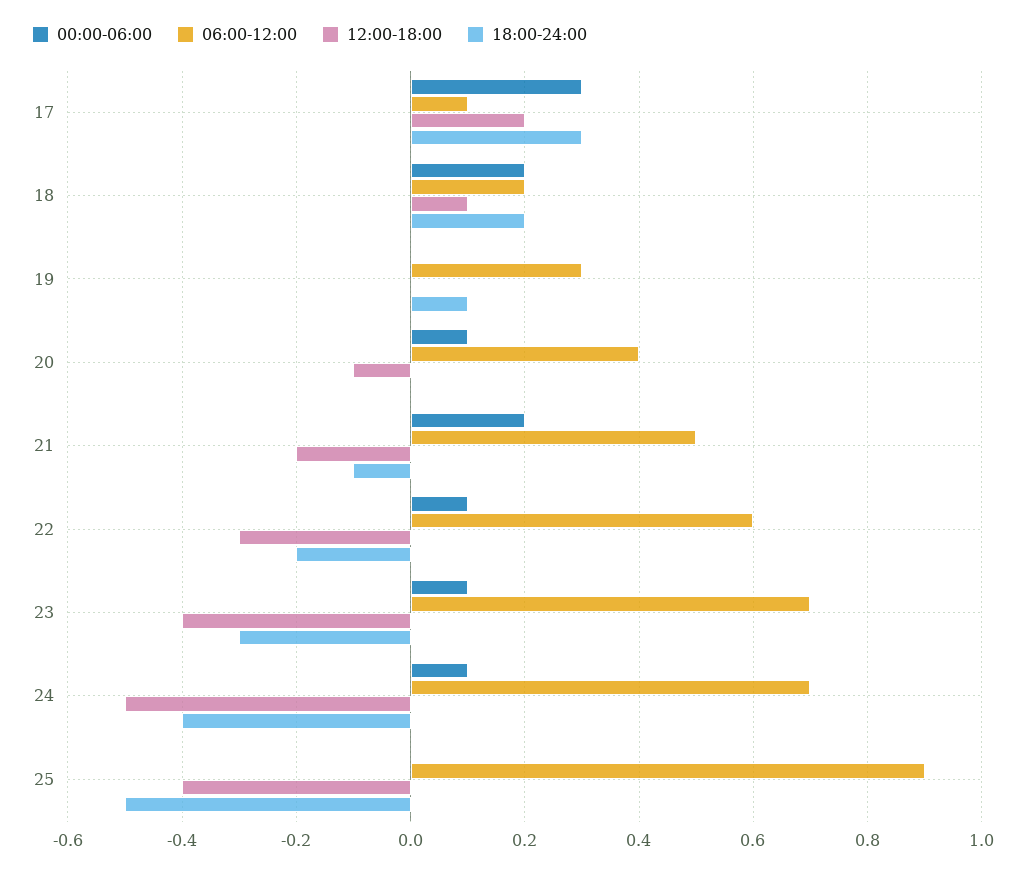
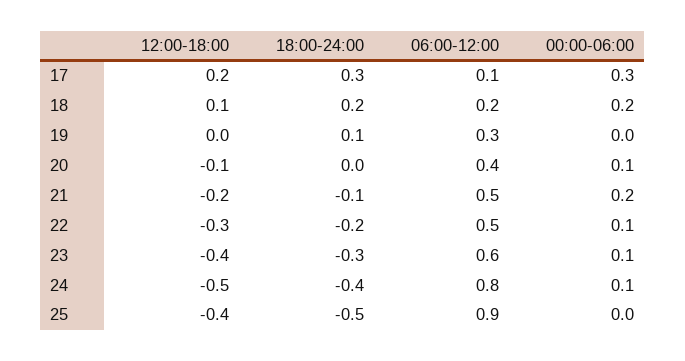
  {
    "00:00-06:00": {
      "17": 0.3,
      "18": 0.2,
      "19": 0,
      "20": 0.1,
      "21": 0.2,
      "22": 0.1,
      "23": 0.1,
      "24": 0.1,
      "25": 0
    },
    "06:00-12:00": {
      "17": 0.1,
      "18": 0.2,
      "19": 0.3,
      "20": 0.4,
      "21": 0.5,
-     "22": 0.6,
+     "22": 0.5,
-     "23": 0.7,
+     "23": 0.6,
-     "24": 0.7,
+     "24": 0.8,
      "25": 0.9
    },
    "12:00-18:00": {
      "17": 0.2,
      "18": 0.1,
      "19": 0,
      "20": -0.1,
      "21": -0.2,
      "22": -0.3,
      "23": -0.4,
      "24": -0.5,
      "25": -0.4
    },
    "18:00-24:00": {
      "17": 0.3,
      "18": 0.2,
      "19": 0.1,
      "20": 0,
      "21": -0.1,
      "22": -0.2,
      "23": -0.3,
      "24": -0.4,
      "25": -0.5
    }
  }

